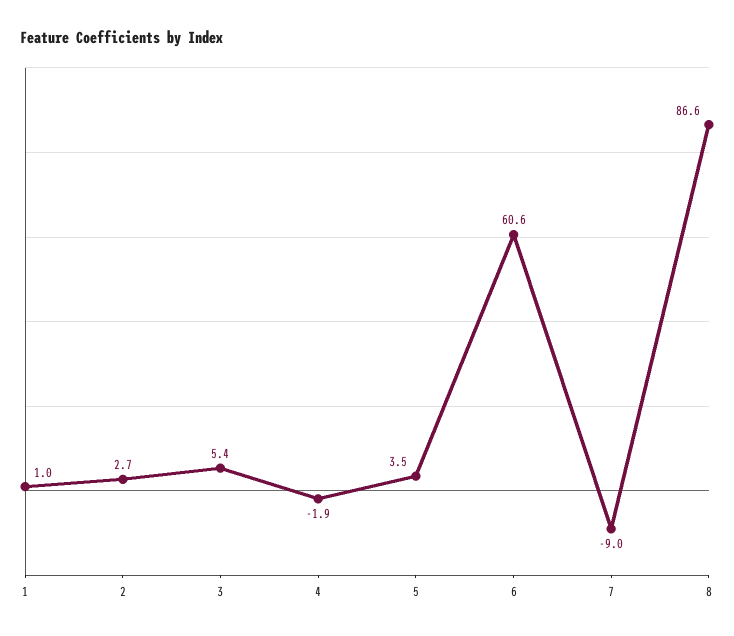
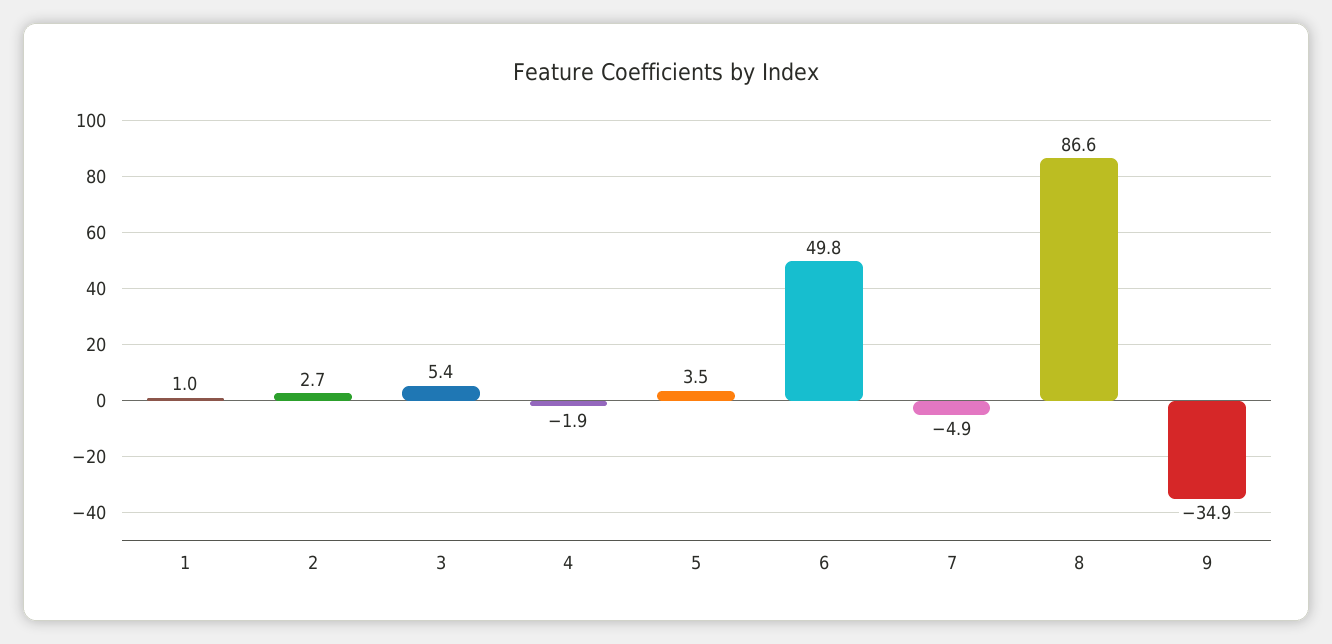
  {
    "1": 1,
    "2": 2.7,
    "3": 5.4,
    "4": -1.9,
    "5": 3.5,
-   "6": 60.6,
+   "6": 49.8,
-   "7": -9,
+   "7": -4.9,
-   "8": 86.6
+   "8": 86.6,
+   "9": -34.9
  }

